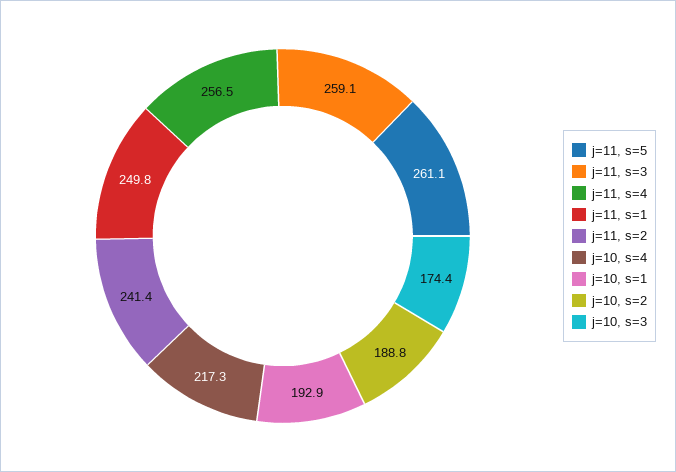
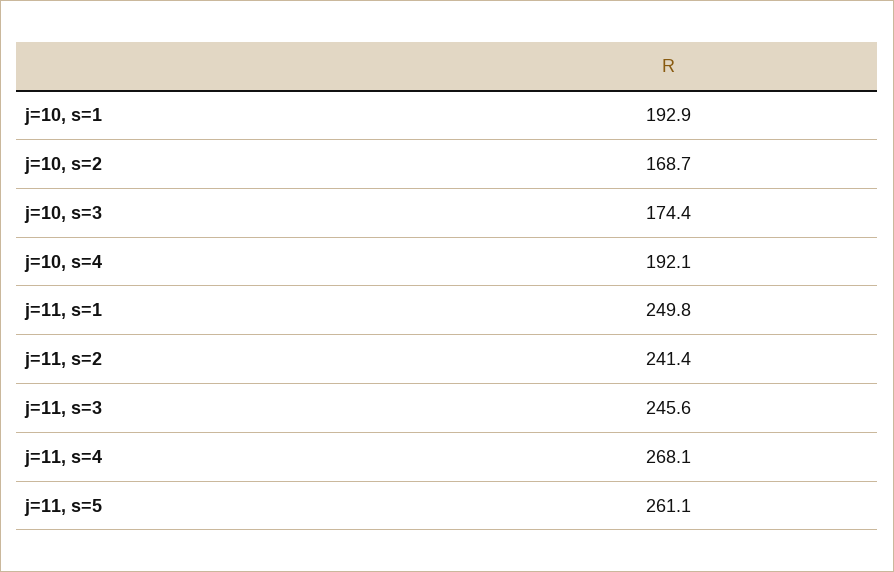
  {
    "j=11, s=5": 261.1,
-   "j=11, s=3": 259.1,
+   "j=11, s=3": 245.6,
-   "j=11, s=4": 256.5,
+   "j=11, s=4": 268.1,
    "j=11, s=1": 249.8,
    "j=11, s=2": 241.4,
-   "j=10, s=4": 217.3,
+   "j=10, s=4": 192.1,
    "j=10, s=1": 192.9,
-   "j=10, s=2": 188.8,
+   "j=10, s=2": 168.7,
    "j=10, s=3": 174.4
  }

